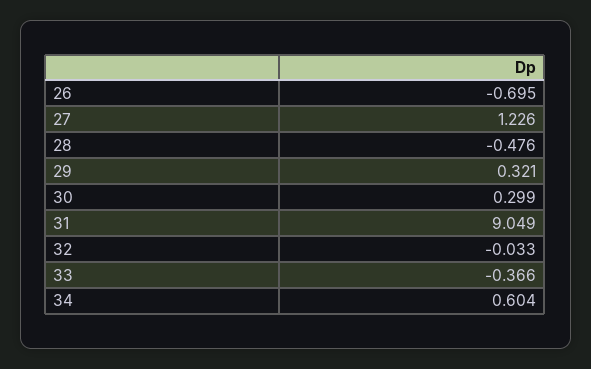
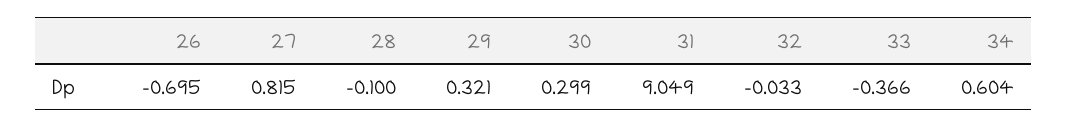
  {
    "26": -0.695,
-   "27": 1.226,
+   "27": 0.815,
-   "28": -0.476,
+   "28": -0.1,
    "29": 0.321,
    "30": 0.299,
    "31": 9.049,
    "32": -0.033,
    "33": -0.366,
    "34": 0.604
  }

